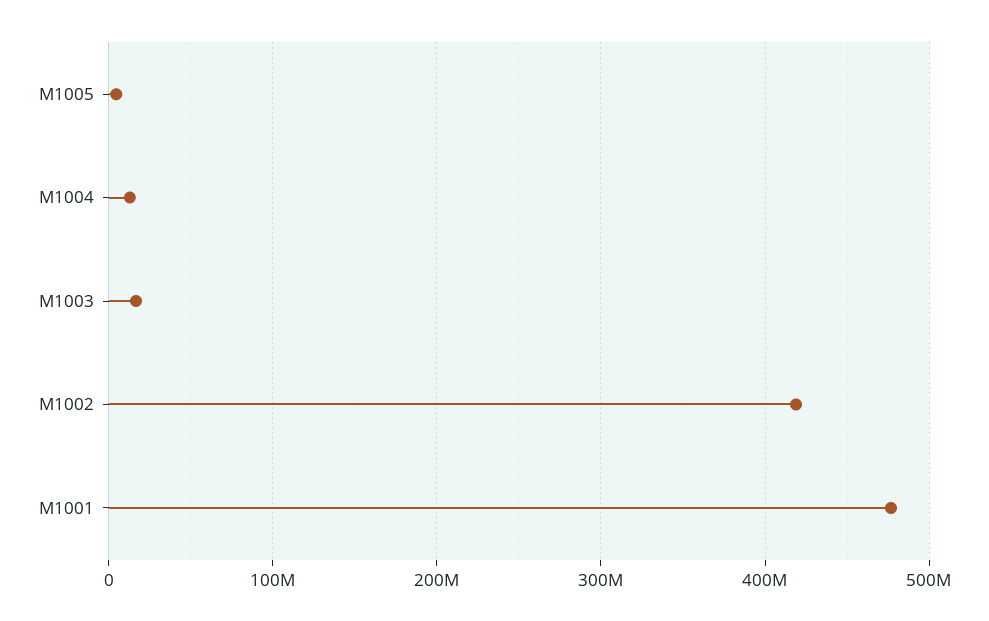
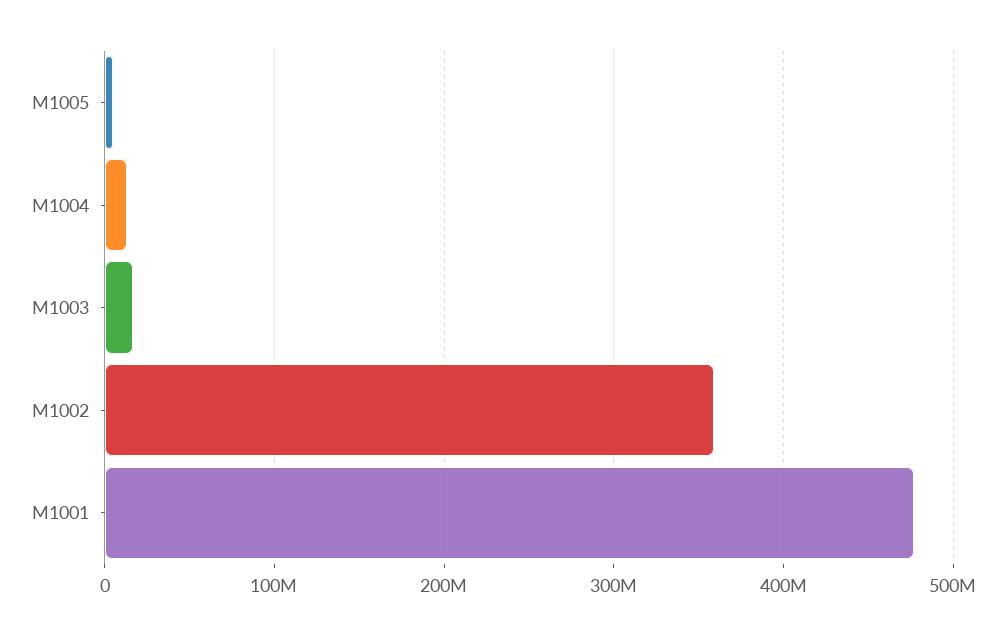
  {
    "M1005": 0,
    "M1004": 10000000,
    "M1003": 20000000,
-   "M1002": 420000000,
+   "M1002": 360000000,
    "M1001": 480000000
  }

